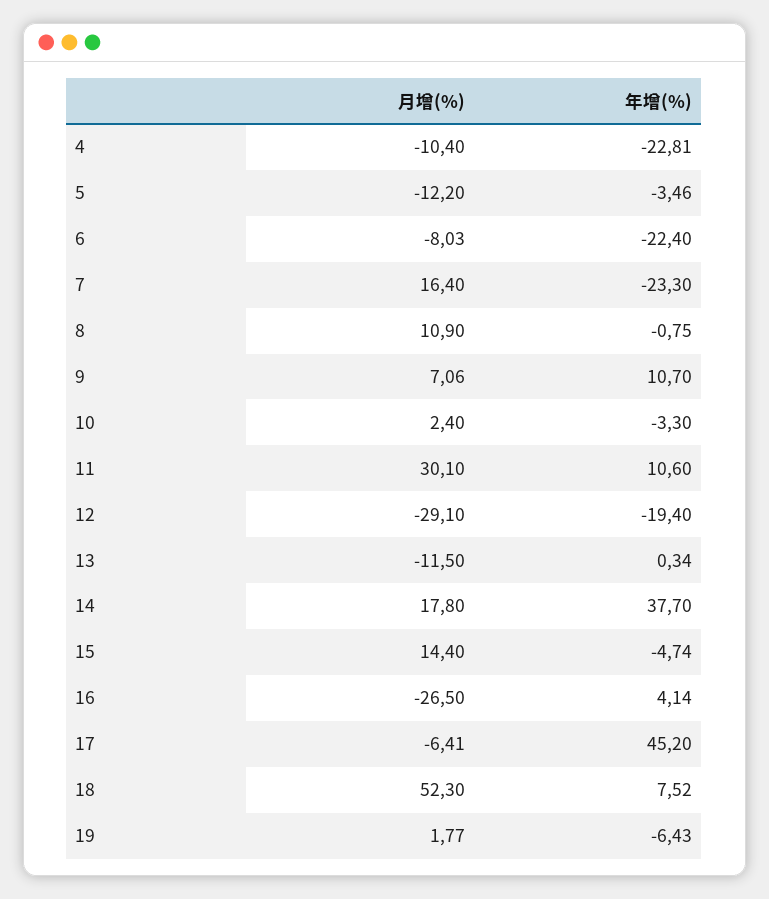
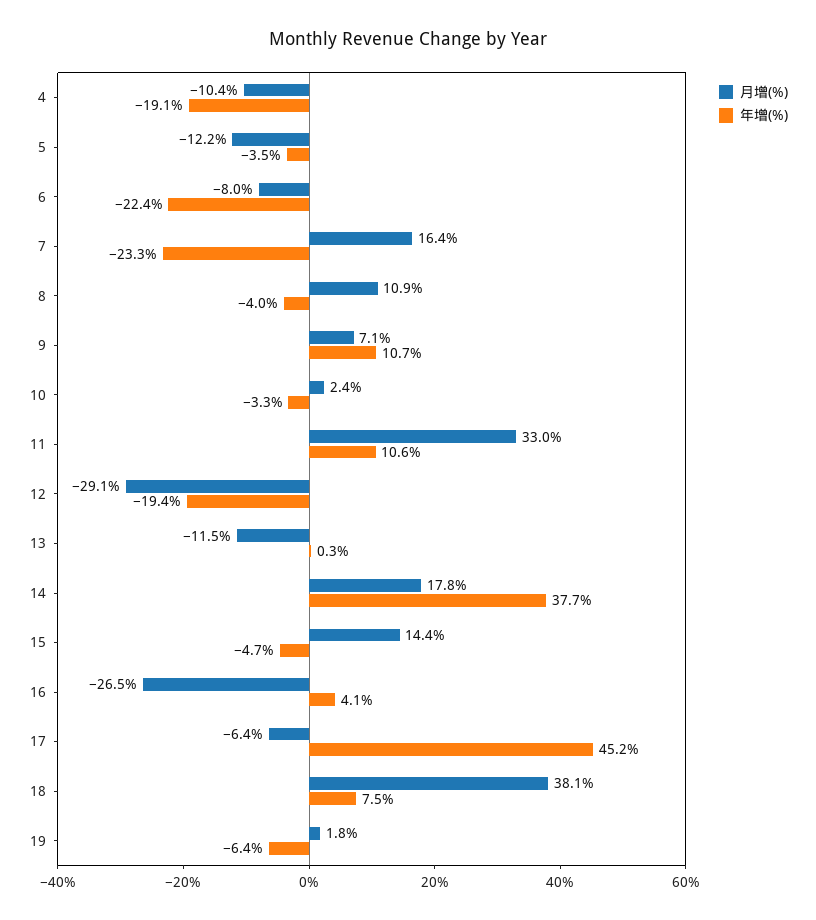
  {
    "月增(%)": {
      "4": -10.4,
      "5": -12.2,
      "6": -8.03,
      "7": 16.4,
      "8": 10.9,
      "9": 7.06,
      "10": 2.4,
-     "11": 30.1,
+     "11": 33,
      "12": -29.1,
      "13": -11.5,
      "14": 17.8,
      "15": 14.4,
      "16": -26.5,
      "17": -6.41,
-     "18": 52.3,
+     "18": 38.1,
      "19": 1.77
    },
    "年增(%)": {
-     "4": -22.81,
+     "4": -19.1,
      "5": -3.46,
      "6": -22.4,
      "7": -23.3,
-     "8": -0.75,
+     "8": -4,
      "9": 10.7,
      "10": -3.3,
      "11": 10.6,
      "12": -19.4,
      "13": 0.34,
      "14": 37.7,
      "15": -4.74,
      "16": 4.14,
      "17": 45.2,
      "18": 7.52,
      "19": -6.43
    }
  }

